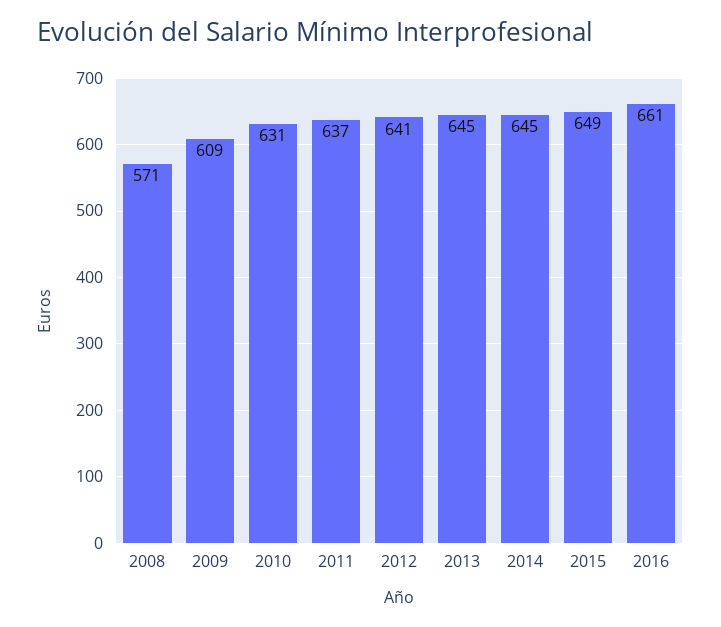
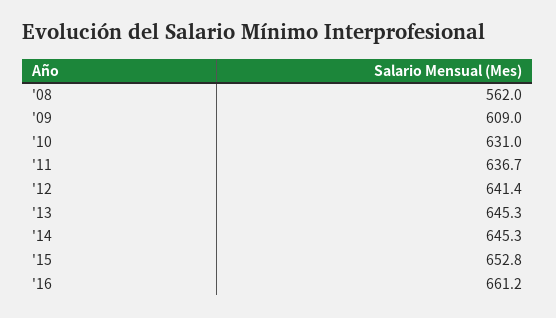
  {
-   "2008": 571,
+   "2008": 562,
    "2009": 609,
    "2010": 631,
    "2011": 636.7,
    "2012": 641.4,
    "2013": 645.3,
    "2014": 645.3,
-   "2015": 649,
+   "2015": 652.8,
    "2016": 661.2
  }

